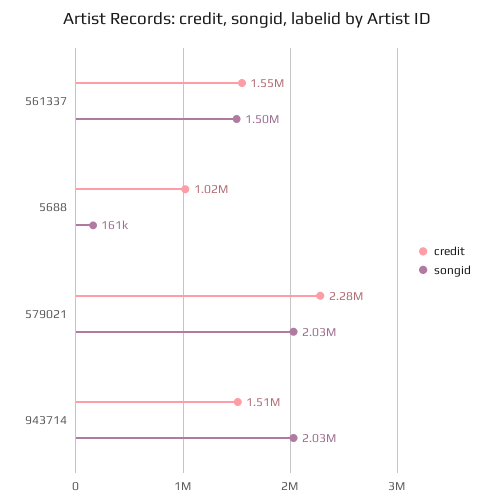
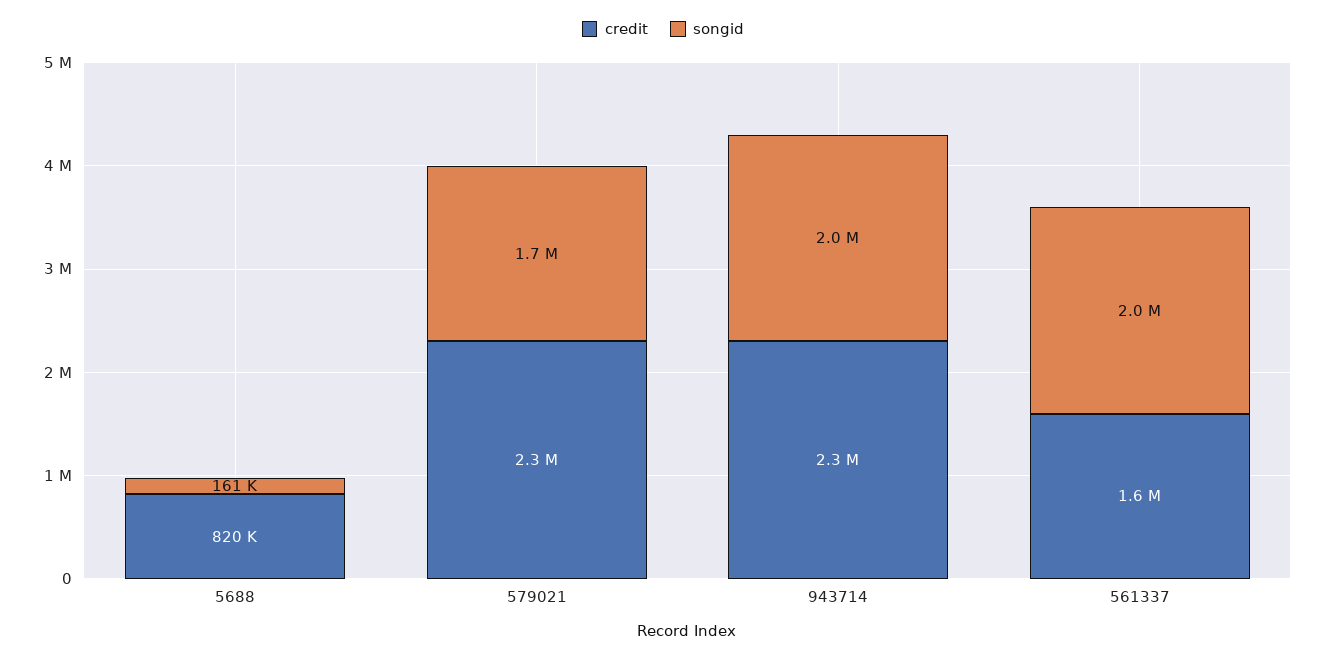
  {
    "credit": {
      "561337": 1550000,
-     "5688": 1020000,
+     "5688": 820000,
      "579021": 2280000,
-     "943714": 1510000
+     "943714": 2300000
    },
    "songid": {
-     "561337": 1500000,
+     "561337": 2000000,
      "5688": 161000,
-     "579021": 2030000,
+     "579021": 1700000,
      "943714": 2030000
    }
  }

